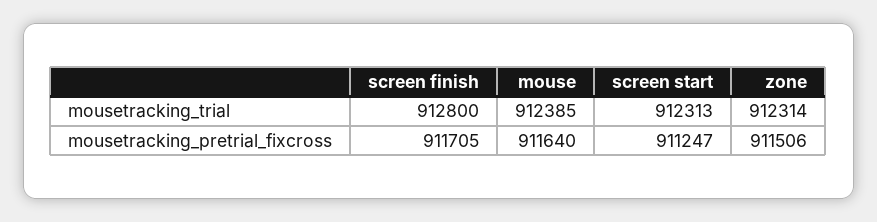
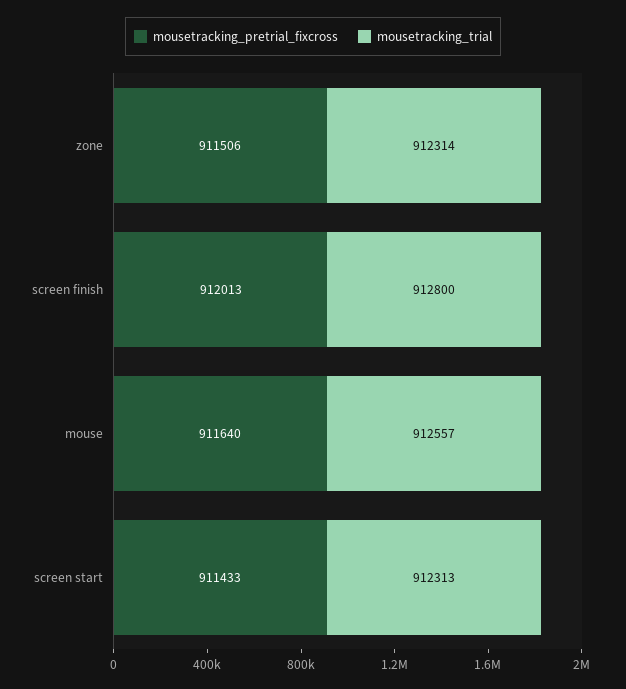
  {
    "mousetracking_trial": {
      "screen finish": 912800,
-     "mouse": 912385,
+     "mouse": 912557,
      "screen start": 912313,
      "zone": 912314
    },
    "mousetracking_pretrial_fixcross": {
-     "screen finish": 911705,
+     "screen finish": 912013,
      "mouse": 911640,
-     "screen start": 911247,
+     "screen start": 911433,
      "zone": 911506
    }
  }

